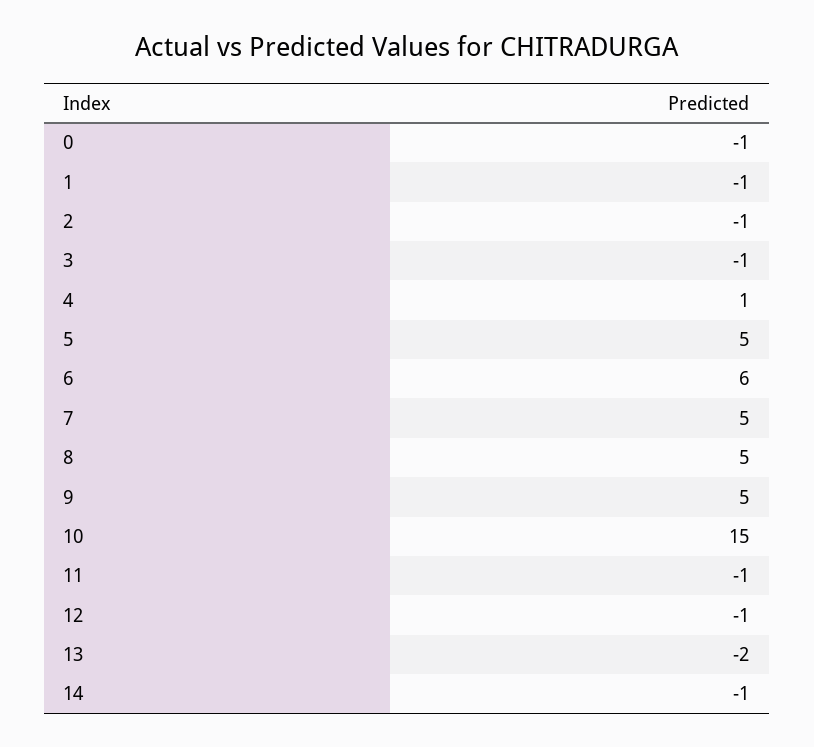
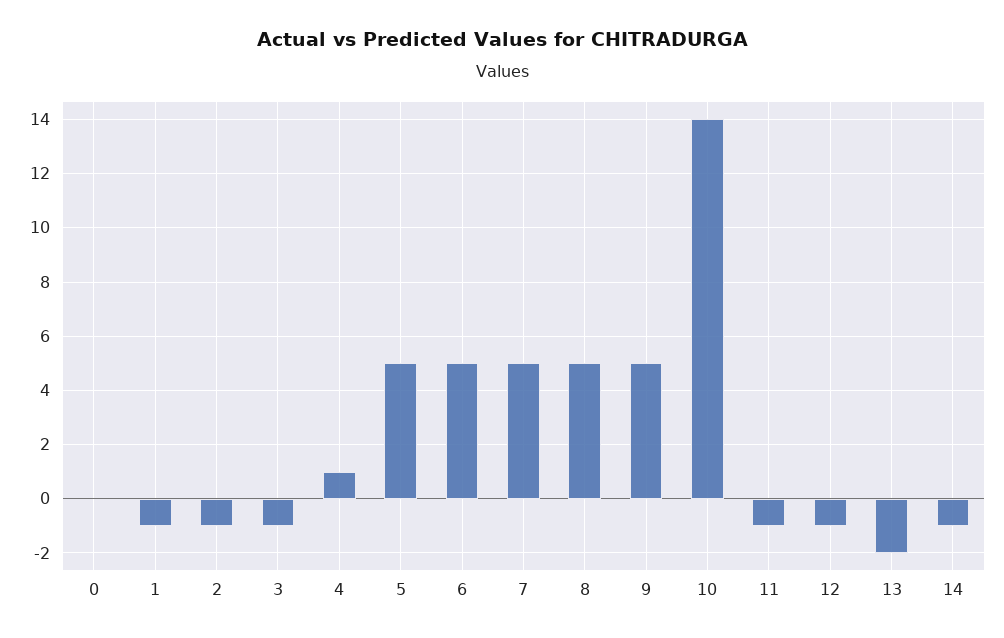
  {
-   "0": -1,
+   "0": 0,
    "1": -1,
    "2": -1,
    "3": -1,
    "4": 1,
    "5": 5,
-   "6": 6,
+   "6": 5,
    "7": 5,
    "8": 5,
    "9": 5,
-   "10": 15,
+   "10": 14,
    "11": -1,
    "12": -1,
    "13": -2,
    "14": -1
  }

